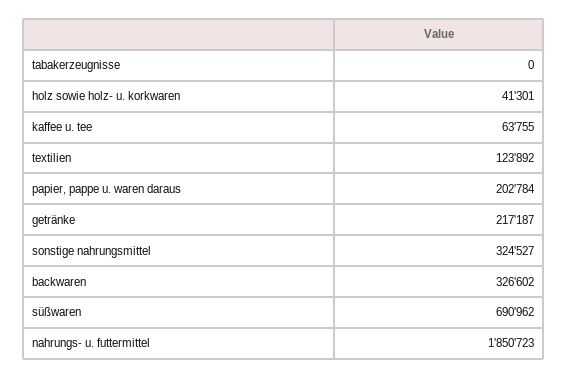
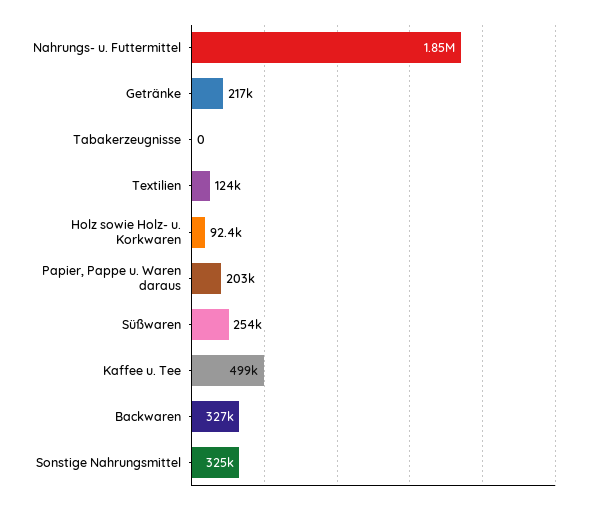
  {
    "tabakerzeugnisse": 0,
-   "holz sowie holz- u. korkwaren": 41301,
+   "holz sowie holz- u. korkwaren": 92400,
-   "kaffee u. tee": 63755,
+   "kaffee u. tee": 499000,
    "textilien": 123892,
    "papier, pappe u. waren daraus": 202784,
    "getränke": 217187,
    "sonstige nahrungsmittel": 324527,
    "backwaren": 326602,
-   "süßwaren": 690962,
+   "süßwaren": 254000,
    "nahrungs- u. futtermittel": 1850723
  }

